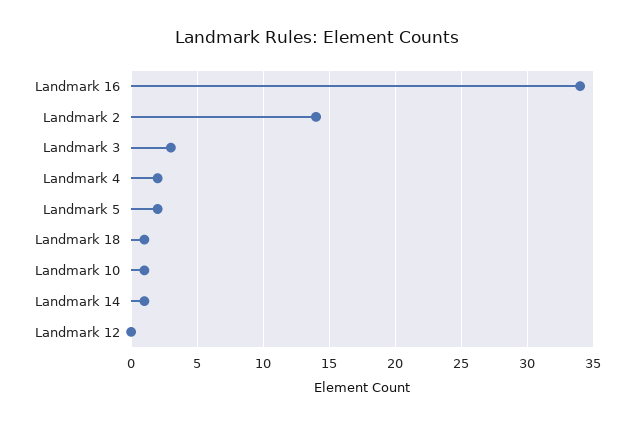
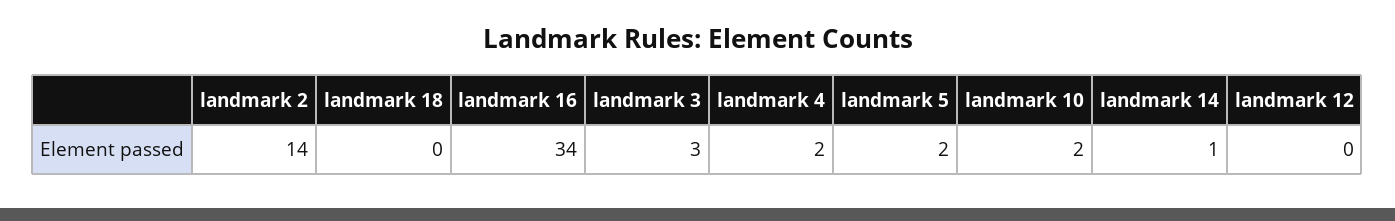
  {
    "Landmark 16": 34,
    "Landmark 2": 14,
    "Landmark 3": 3,
    "Landmark 4": 2,
    "Landmark 5": 2,
-   "Landmark 18": 1,
+   "Landmark 18": 0,
-   "Landmark 10": 1,
+   "Landmark 10": 2,
    "Landmark 14": 1,
    "Landmark 12": 0
  }

